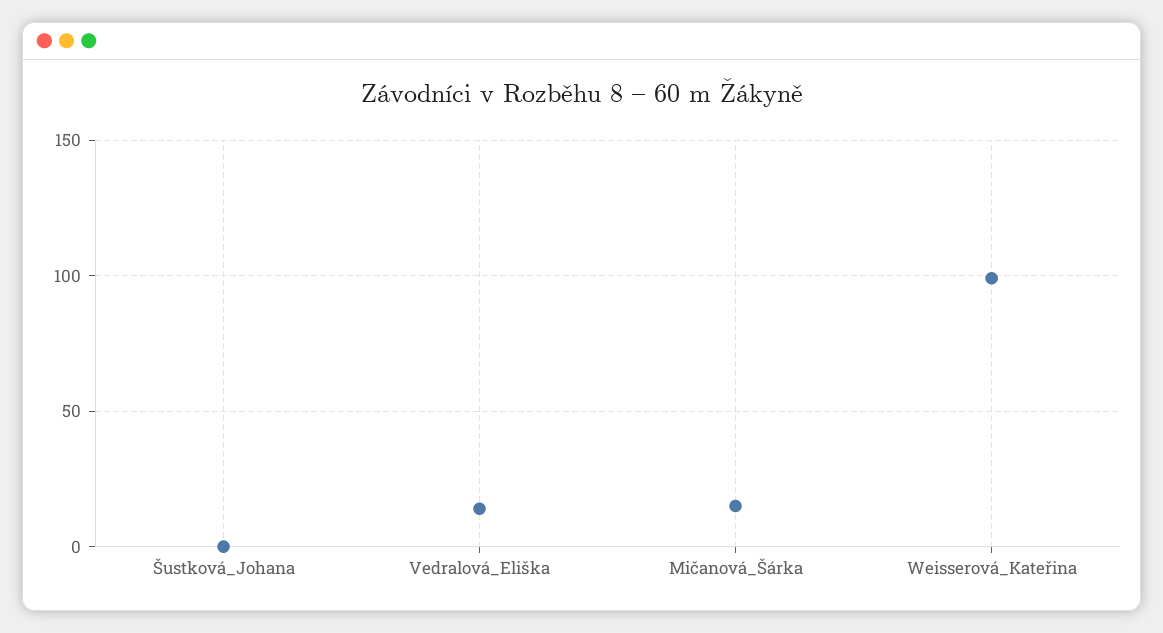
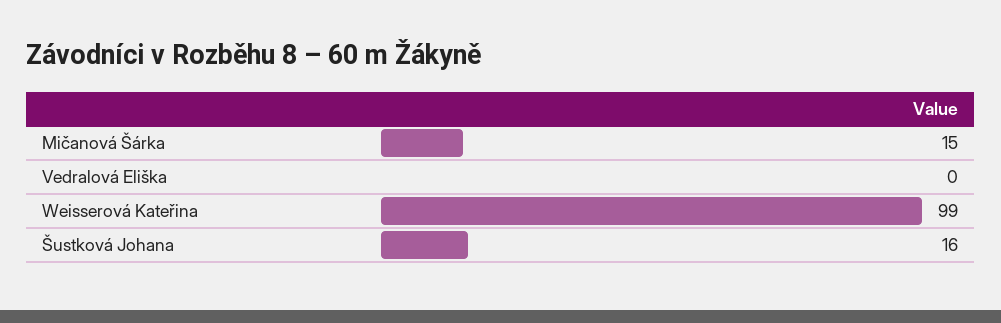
  {
-   "Šustková_Johana": 0,
+   "Šustková_Johana": 16,
-   "Vedralová_Eliška": 15,
+   "Vedralová_Eliška": 0,
    "Mičanová_Šárka": 15,
    "Weisserová_Kateřina": 99
  }

